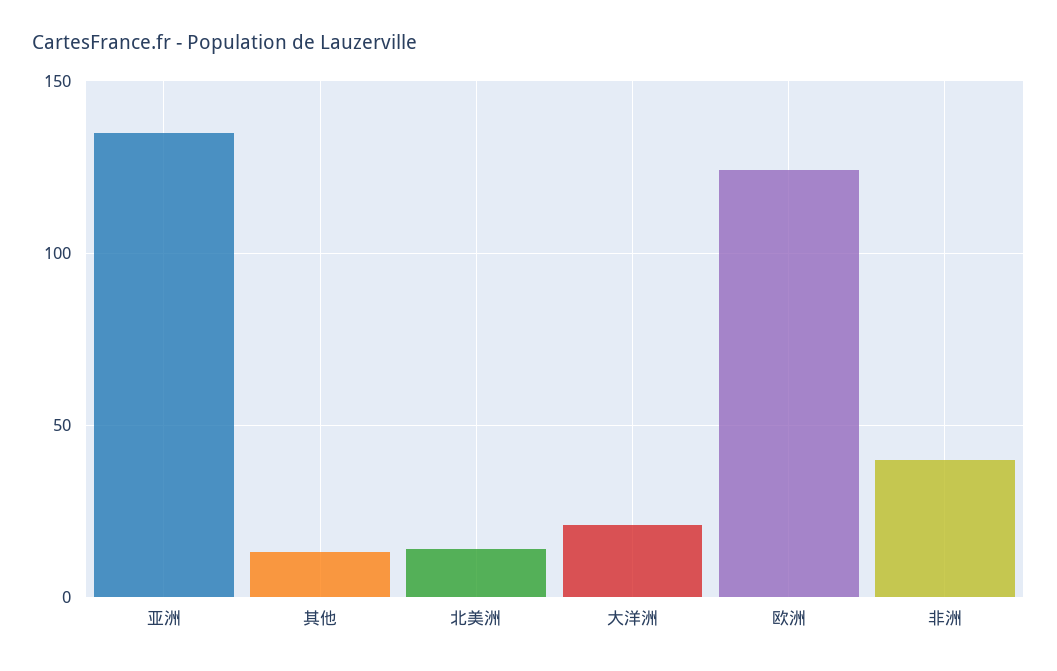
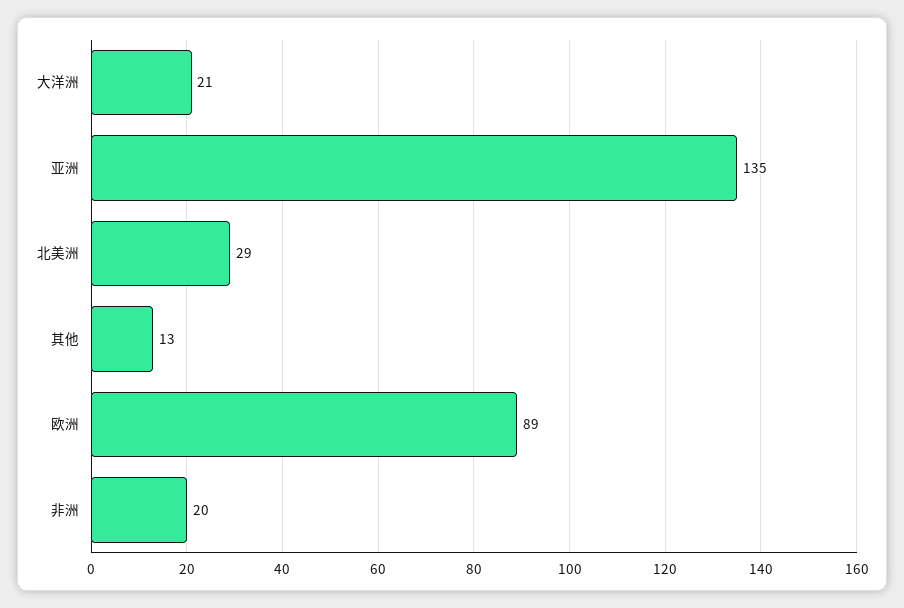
  {
    "亚洲": 135,
    "其他": 13,
-   "北美洲": 15,
+   "北美洲": 29,
    "大洋洲": 21,
-   "欧洲": 125,
+   "欧洲": 89,
-   "非洲": 40
+   "非洲": 20
  }

